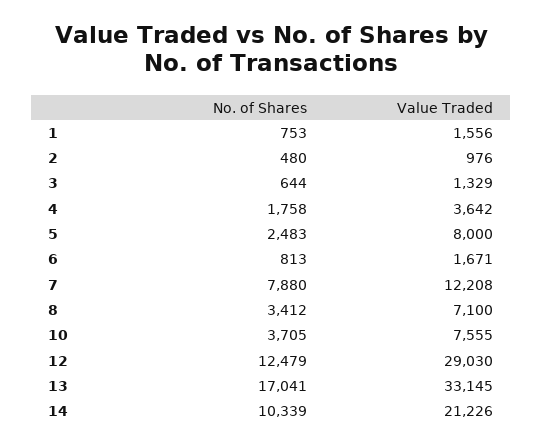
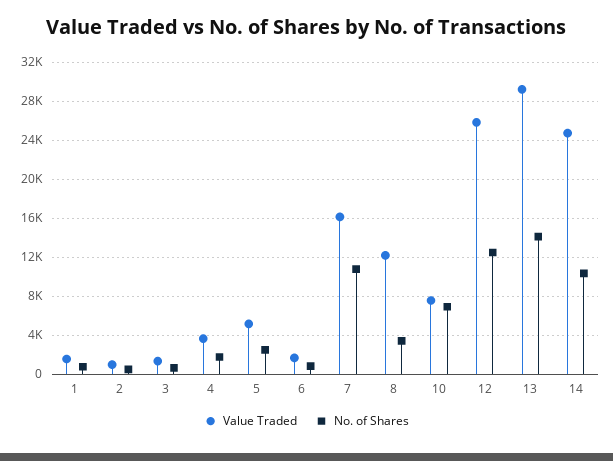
  {
    "No. of Shares": {
      "1": 753,
      "2": 480,
      "3": 644,
      "4": 1758,
      "5": 2483,
      "6": 813,
-     "7": 7880,
+     "7": 11000,
      "8": 3412,
-     "10": 3705,
+     "10": 7000,
      "12": 12479,
-     "13": 17041,
+     "13": 14000,
      "14": 10339
    },
    "Value Traded": {
      "1": 1556,
      "2": 976,
      "3": 1329,
      "4": 3642,
-     "5": 8000,
+     "5": 5000,
      "6": 1671,
-     "7": 12208,
+     "7": 16000,
-     "8": 7100,
+     "8": 12000,
      "10": 7555,
-     "12": 29030,
+     "12": 26000,
-     "13": 33145,
+     "13": 29000,
-     "14": 21226
+     "14": 25000
    }
  }

